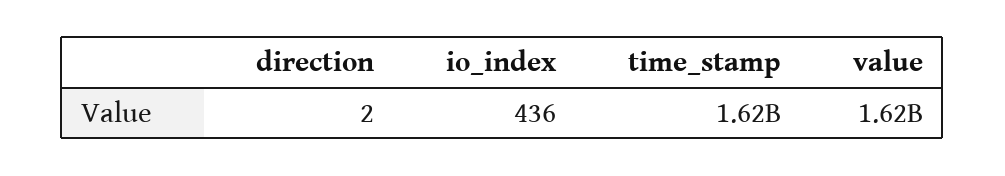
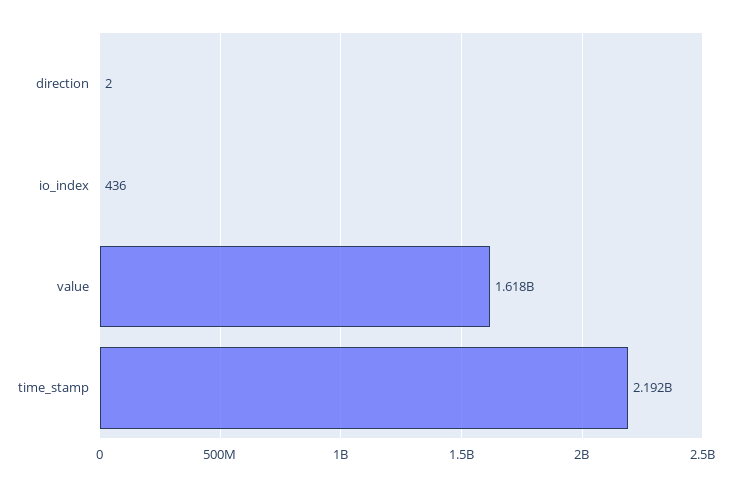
  {
    "direction": 2,
    "io_index": 436,
-   "time_stamp": 1620000000,
+   "time_stamp": 2192000000,
    "value": 1618000000
  }

